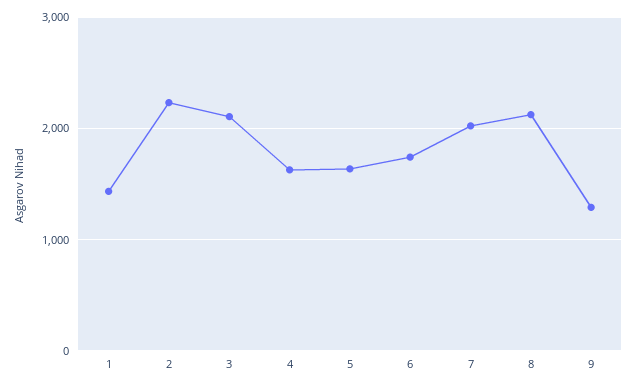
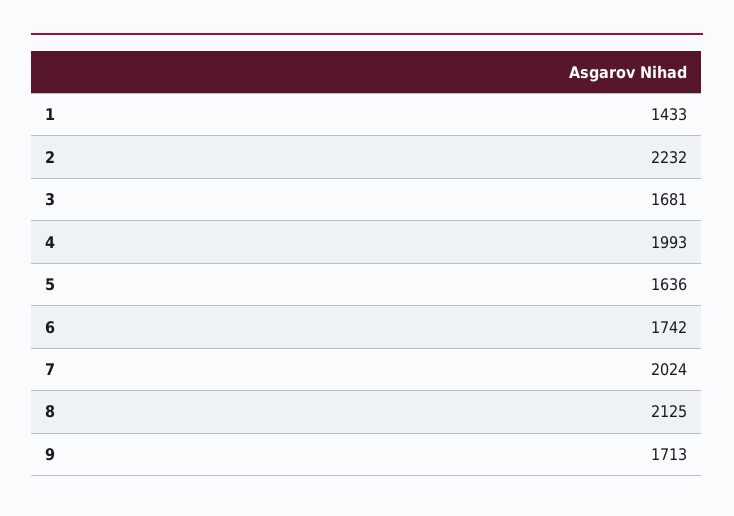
  {
    "1": 1433,
    "2": 2232,
-   "3": 2100,
+   "3": 1681,
-   "4": 1600,
+   "4": 1993,
    "5": 1636,
    "6": 1742,
    "7": 2024,
    "8": 2125,
-   "9": 1300
+   "9": 1713
  }

